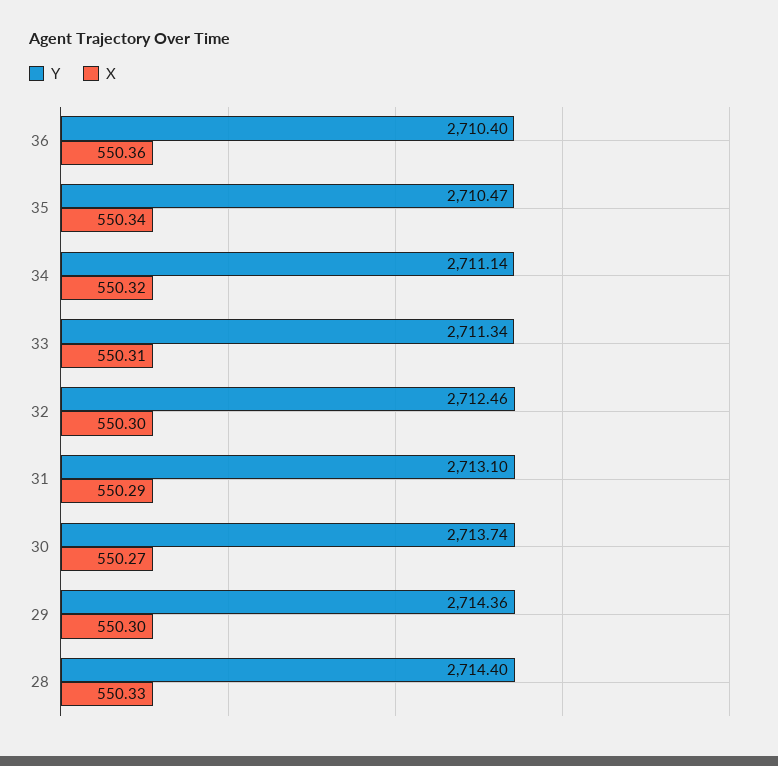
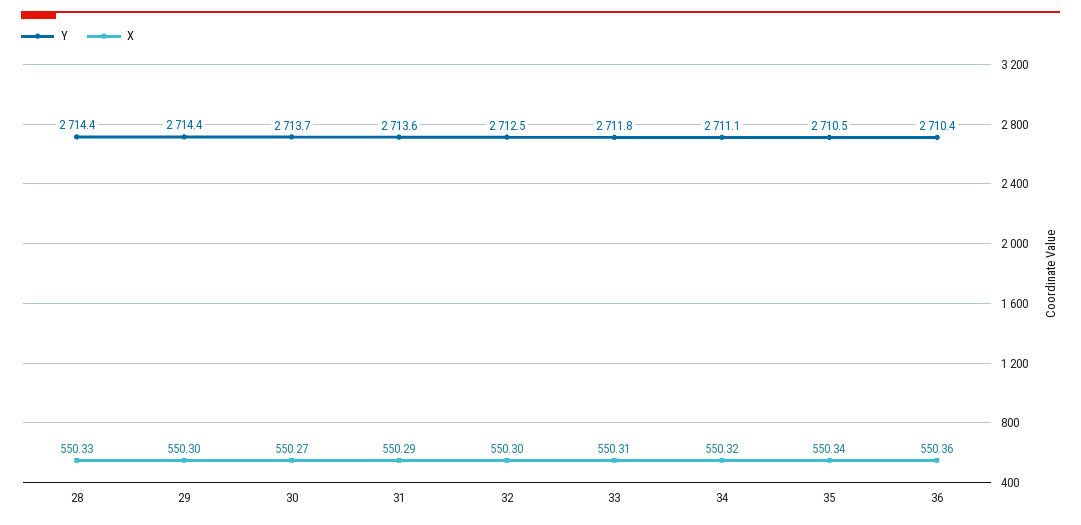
  {
    "Y": {
      "36": 2710.4,
      "35": 2710.47,
      "34": 2711.14,
-     "33": 2711.34,
+     "33": 2711.8,
      "32": 2712.46,
-     "31": 2713.1,
+     "31": 2713.6,
      "30": 2713.74,
      "29": 2714.36,
      "28": 2714.4
    },
    "X": {
      "36": 550.36,
      "35": 550.34,
      "34": 550.32,
      "33": 550.31,
      "32": 550.3,
      "31": 550.29,
      "30": 550.27,
      "29": 550.3,
      "28": 550.33
    }
  }

